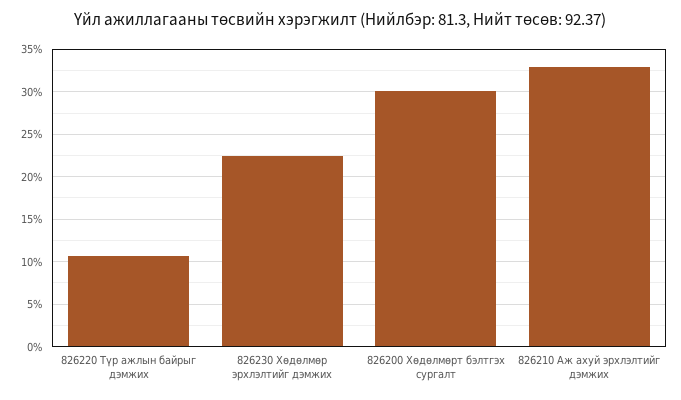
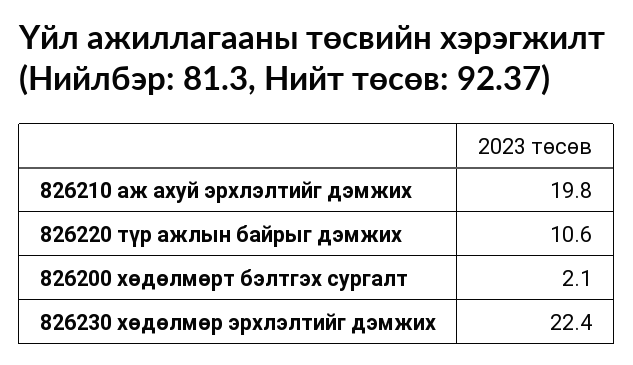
  {
    "826220 Түр ажлын байрыг дэмжих": 10.6,
    "826230 Хөдөлмөр эрхлэлтийг дэмжих": 22.4,
-   "826200 Хөдөлмөрт бэлтгэх сургалт": 30,
+   "826200 Хөдөлмөрт бэлтгэх сургалт": 2.1,
-   "826210 Аж ахуй эрхлэлтийг дэмжих": 33
+   "826210 Аж ахуй эрхлэлтийг дэмжих": 19.8
  }

